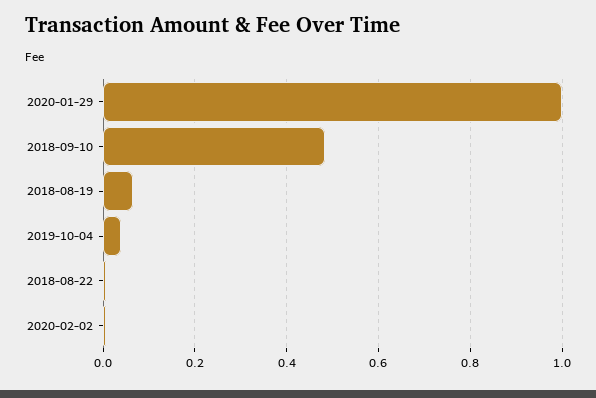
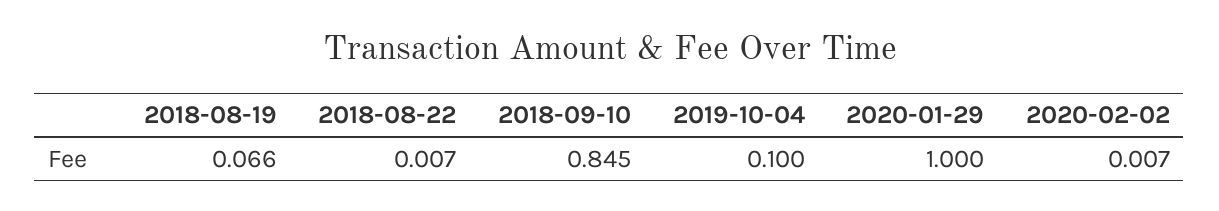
  {
    "2020-01-29": 1,
-   "2018-09-10": 0.48,
+   "2018-09-10": 0.845,
    "2018-08-19": 0.066,
-   "2019-10-04": 0.04,
+   "2019-10-04": 0.1,
    "2018-08-22": 0.007,
    "2020-02-02": 0.007
  }

